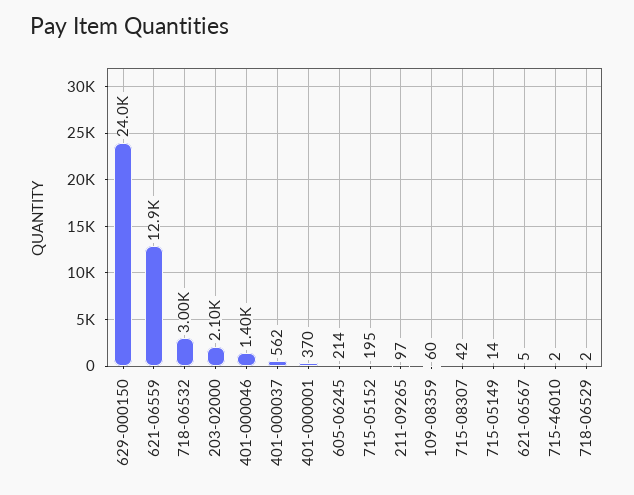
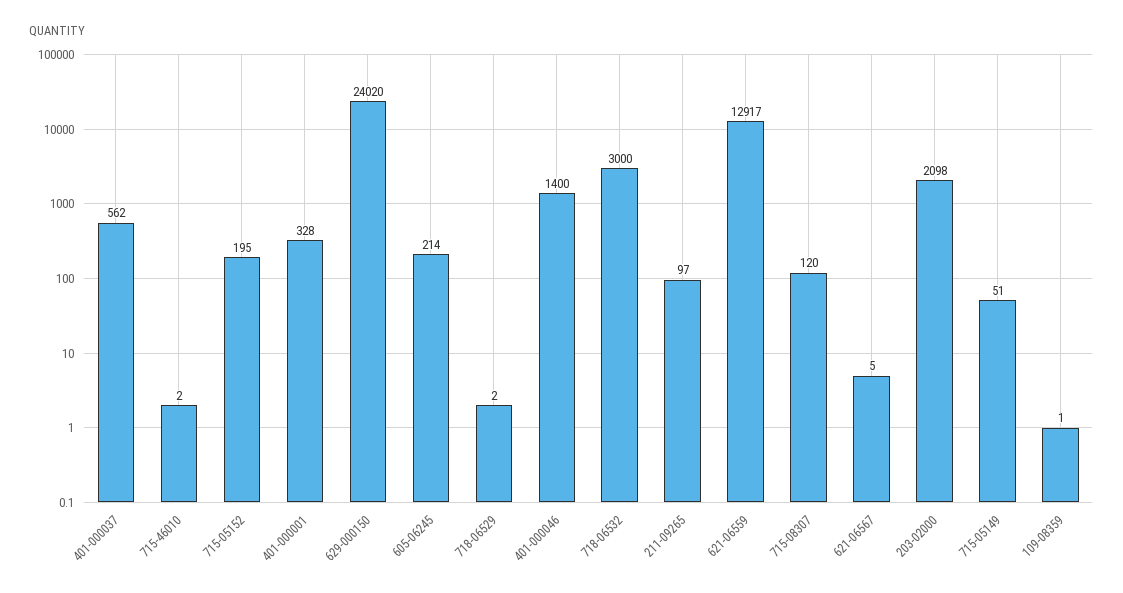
  {
    "629-000150": 24020,
    "621-06559": 12917,
    "718-06532": 3000,
    "203-02000": 2098,
    "401-000046": 1400,
    "401-000037": 562,
-   "401-000001": 370,
+   "401-000001": 328,
    "605-06245": 214,
    "715-05152": 195,
    "211-09265": 97,
-   "109-08359": 60,
+   "109-08359": 1,
-   "715-08307": 42,
+   "715-08307": 120,
-   "715-05149": 14,
+   "715-05149": 51,
    "621-06567": 5,
    "715-46010": 2,
    "718-06529": 2
  }

